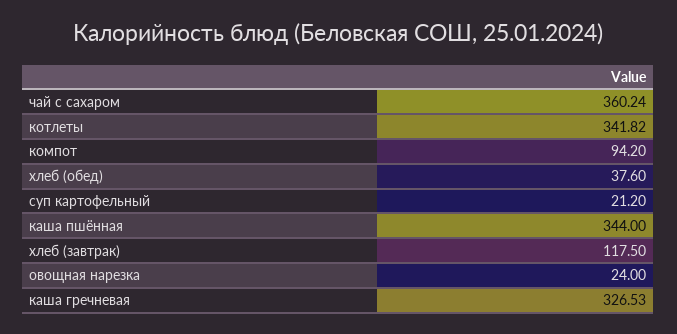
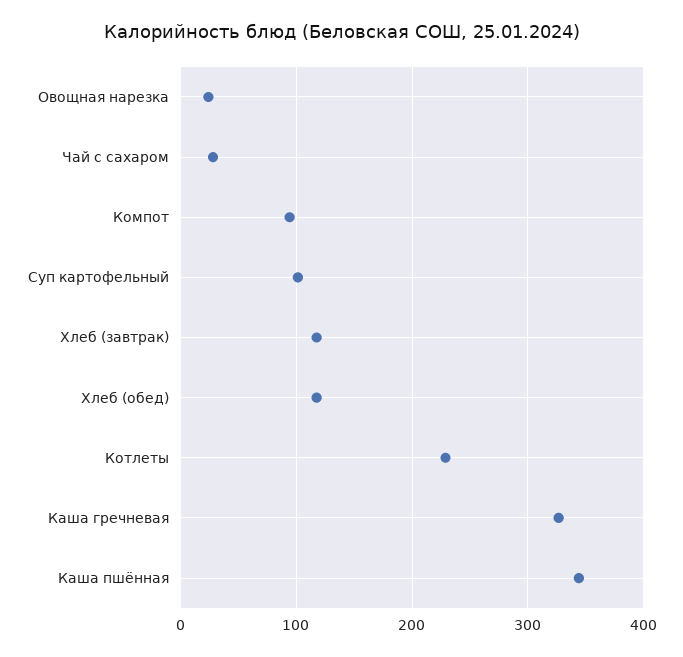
  {
-   "чай с сахаром": 360.24,
+   "чай с сахаром": 30,
-   "котлеты": 341.82,
+   "котлеты": 230,
    "компот": 94.2,
-   "хлеб (обед)": 37.6,
+   "хлеб (обед)": 120,
-   "суп картофельный": 21.2,
+   "суп картофельный": 100,
    "каша пшённая": 344,
    "хлеб (завтрак)": 117.5,
    "овощная нарезка": 24,
    "каша гречневая": 326.53
  }

